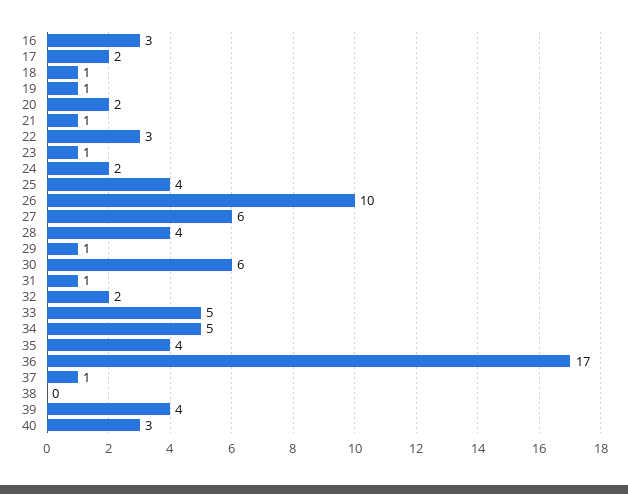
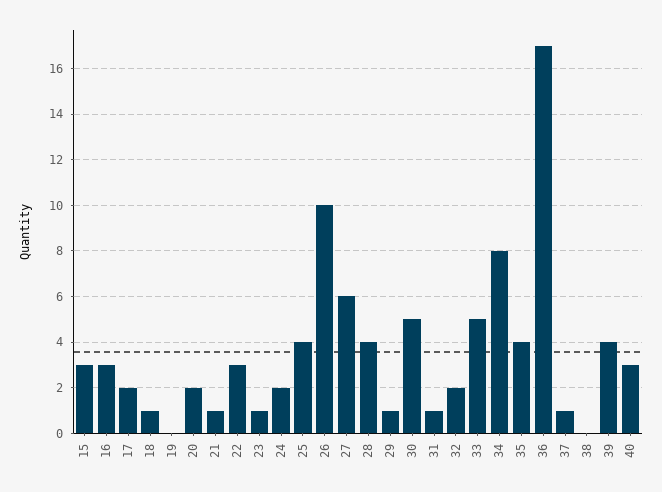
  {
    "16": 3,
    "17": 2,
    "18": 1,
-   "19": 1,
+   "19": 0,
    "20": 2,
    "21": 1,
    "22": 3,
    "23": 1,
    "24": 2,
    "25": 4,
    "26": 10,
    "27": 6,
    "28": 4,
    "29": 1,
-   "30": 6,
+   "30": 5,
    "31": 1,
    "32": 2,
    "33": 5,
-   "34": 5,
+   "34": 8,
    "35": 4,
    "36": 17,
    "37": 1,
    "38": 0,
    "39": 4,
-   "40": 3
+   "40": 3,
+   "15": 3
  }

